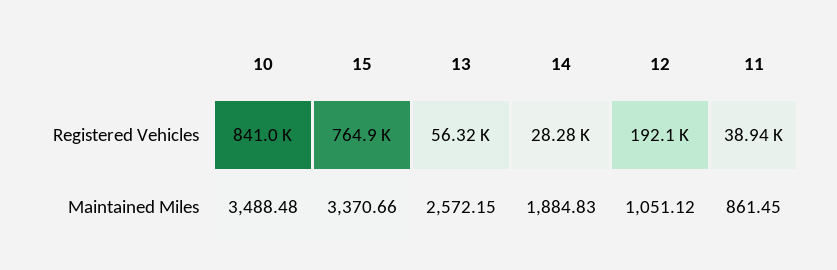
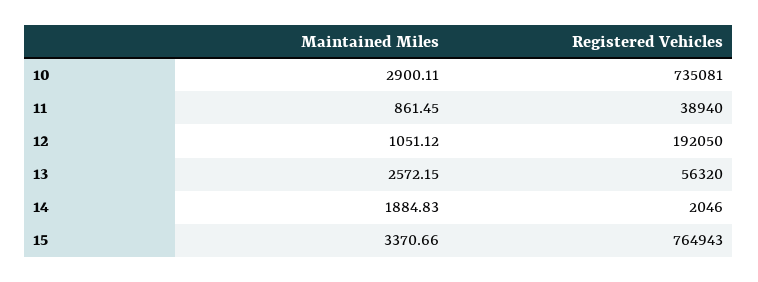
  {
    "10": {
-     "Registered Vehicles": 841000,
+     "Registered Vehicles": 735081,
-     "Maintained Miles": 3488.48
+     "Maintained Miles": 2900.11
    },
    "15": {
      "Registered Vehicles": 764943,
      "Maintained Miles": 3370.66
    },
    "13": {
      "Registered Vehicles": 56320,
      "Maintained Miles": 2572.15
    },
    "14": {
-     "Registered Vehicles": 28280,
+     "Registered Vehicles": 2046,
      "Maintained Miles": 1884.83
    },
    "12": {
      "Registered Vehicles": 192050,
      "Maintained Miles": 1051.12
    },
    "11": {
      "Registered Vehicles": 38940,
      "Maintained Miles": 861.45
    }
  }

